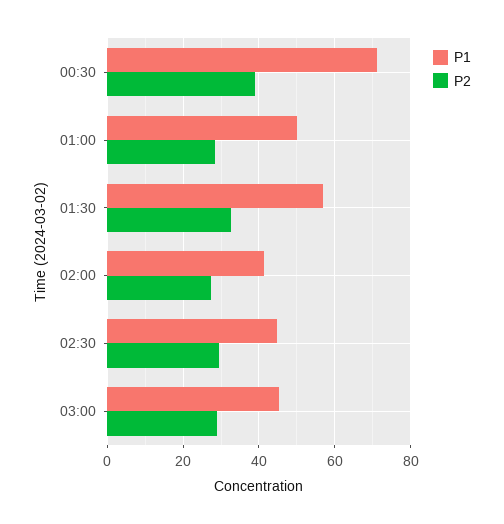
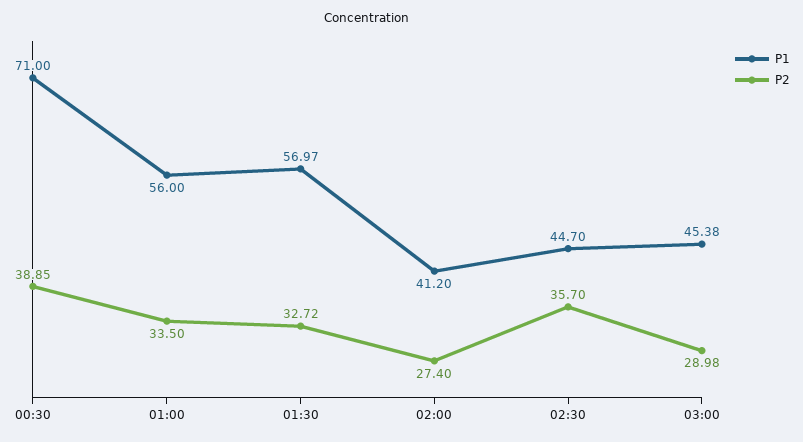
  {
    "P1": {
      "00:30": 71,
-     "01:00": 50,
+     "01:00": 56,
      "01:30": 56.97,
      "02:00": 41.2,
      "02:30": 44.7,
      "03:00": 45.38
    },
    "P2": {
      "00:30": 38.85,
-     "01:00": 28,
+     "01:00": 33.5,
      "01:30": 32.72,
      "02:00": 27.4,
-     "02:30": 30,
+     "02:30": 35.7,
      "03:00": 28.98
    }
  }

